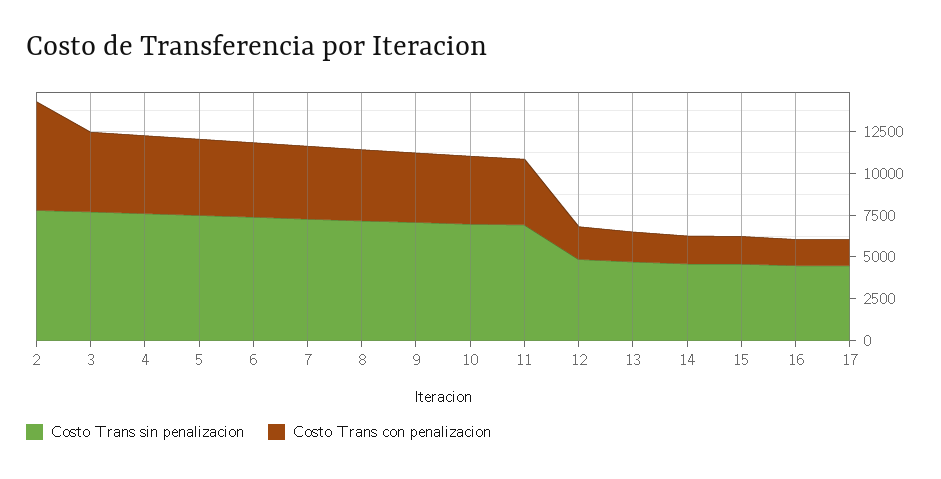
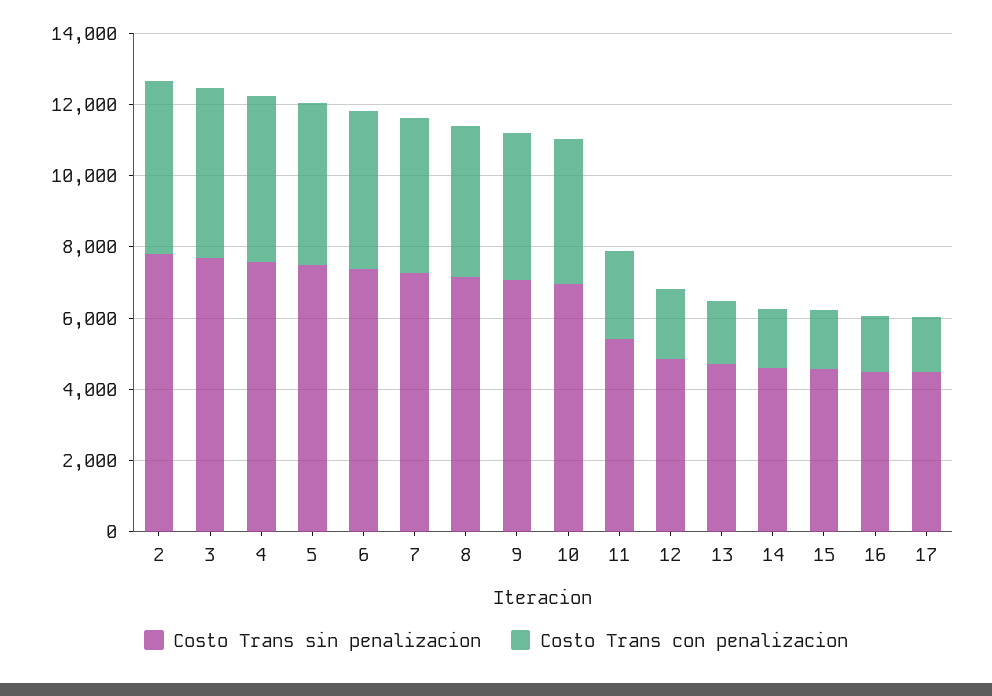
  {
    "Costo Trans sin penalizacion": {
      "2": 8000,
      "3": 7500,
      "4": 7500,
      "5": 7500,
      "6": 7500,
      "7": 7500,
      "8": 7000,
      "9": 7000,
      "10": 7000,
-     "11": 7000,
+     "11": 5500,
      "12": 5000,
      "13": 4500,
      "14": 4500,
      "15": 4500,
      "16": 4500,
      "17": 4500
    },
    "Costo Trans con penalizacion": {
-     "2": 6500,
+     "2": 5000,
      "3": 5000,
      "4": 4500,
      "5": 4500,
      "6": 4500,
      "7": 4500,
      "8": 4000,
      "9": 4000,
      "10": 4000,
-     "11": 4000,
+     "11": 2500,
      "12": 2000,
      "13": 2000,
      "14": 1500,
      "15": 1500,
      "16": 1500,
      "17": 1500
    }
  }

